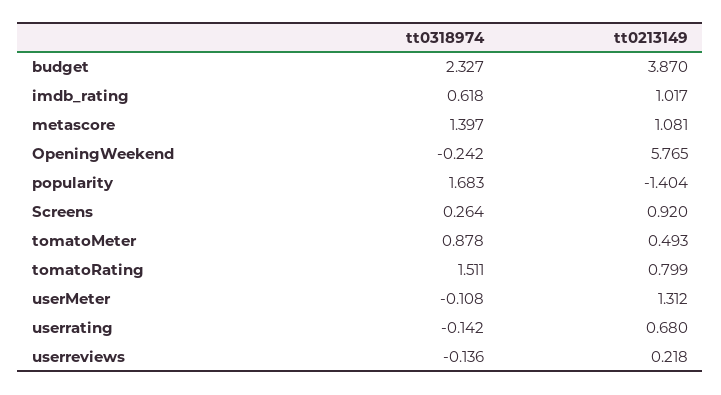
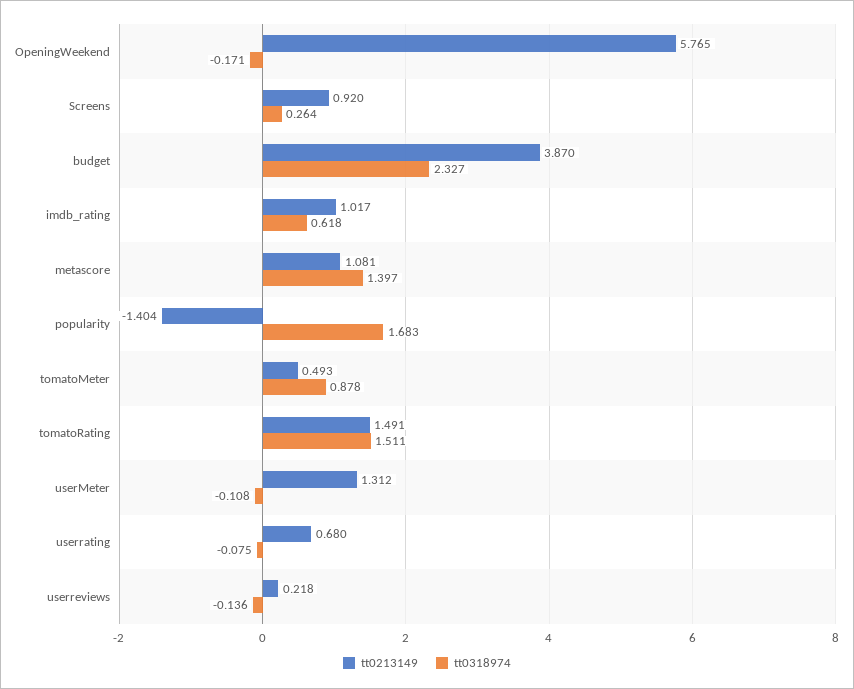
  {
    "tt0318974": {
      "budget": 2.327,
      "imdb_rating": 0.618,
      "metascore": 1.397,
-     "OpeningWeekend": -0.242,
+     "OpeningWeekend": -0.171,
      "popularity": 1.683,
      "Screens": 0.264,
      "tomatoMeter": 0.878,
      "tomatoRating": 1.511,
      "userMeter": -0.108,
-     "userrating": -0.142,
+     "userrating": -0.075,
      "userreviews": -0.136
    },
    "tt0213149": {
      "budget": 3.87,
      "imdb_rating": 1.017,
      "metascore": 1.081,
      "OpeningWeekend": 5.765,
      "popularity": -1.404,
      "Screens": 0.92,
      "tomatoMeter": 0.493,
-     "tomatoRating": 0.799,
+     "tomatoRating": 1.491,
      "userMeter": 1.312,
      "userrating": 0.68,
      "userreviews": 0.218
    }
  }

